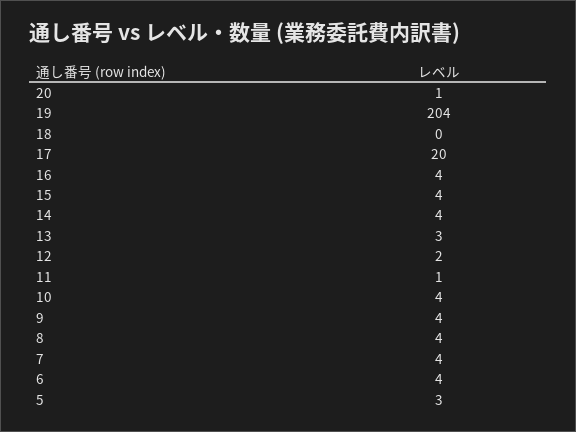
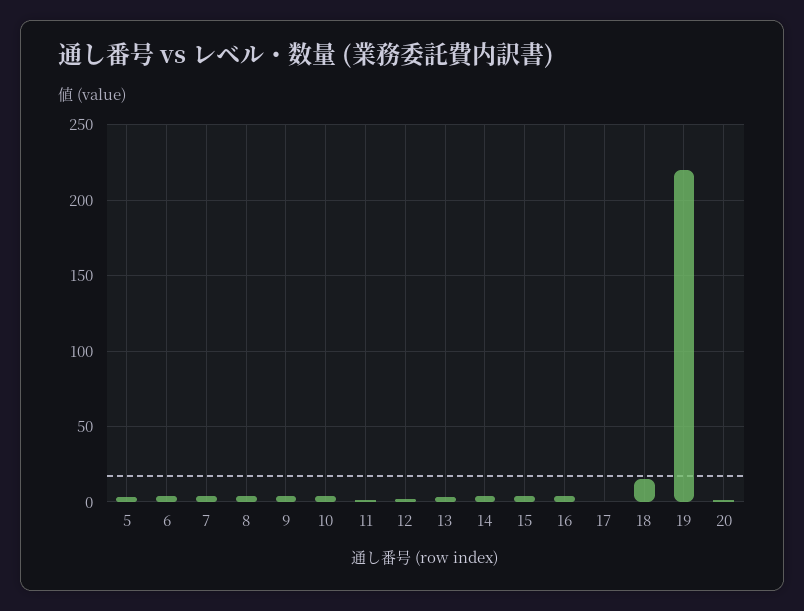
  {
    "20": 1,
-   "19": 204,
+   "19": 220,
-   "18": 0,
+   "18": 15,
-   "17": 20,
+   "17": 0,
    "16": 4,
    "15": 4,
    "14": 4,
    "13": 3,
    "12": 2,
    "11": 1,
    "10": 4,
    "9": 4,
    "8": 4,
    "7": 4,
    "6": 4,
    "5": 3
  }

